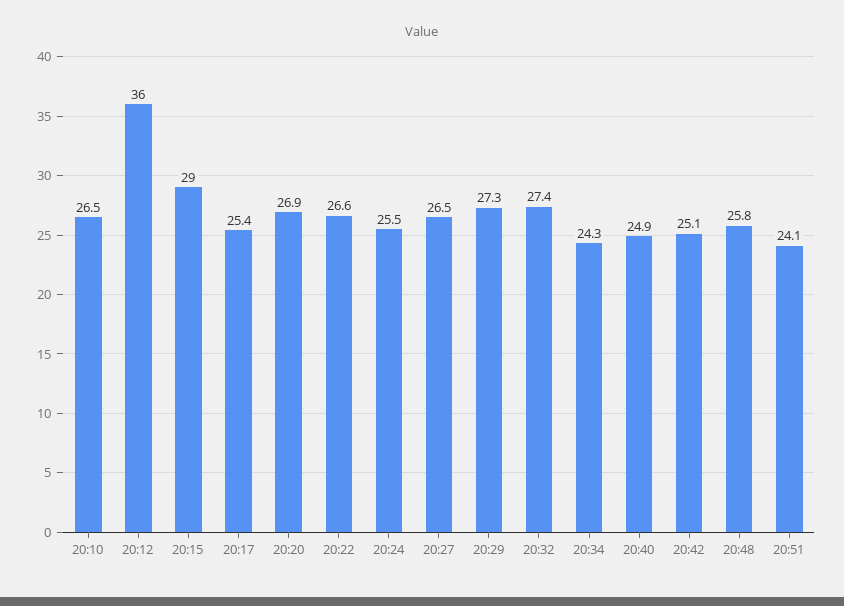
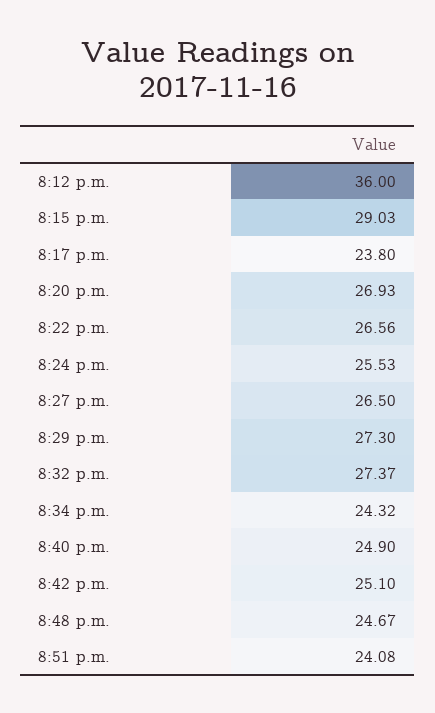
  {
-   "20:10": 26.5,
    "20:12": 36,
    "20:15": 29.03,
-   "20:17": 25.4,
+   "20:17": 23.8,
    "20:20": 26.93,
    "20:22": 26.56,
    "20:24": 25.53,
    "20:27": 26.5,
    "20:29": 27.3,
    "20:32": 27.37,
    "20:34": 24.32,
    "20:40": 24.9,
    "20:42": 25.1,
-   "20:48": 25.8,
+   "20:48": 24.67,
    "20:51": 24.08
  }

